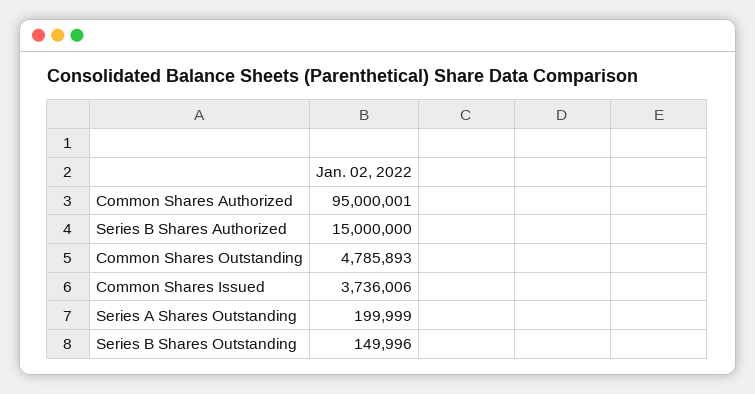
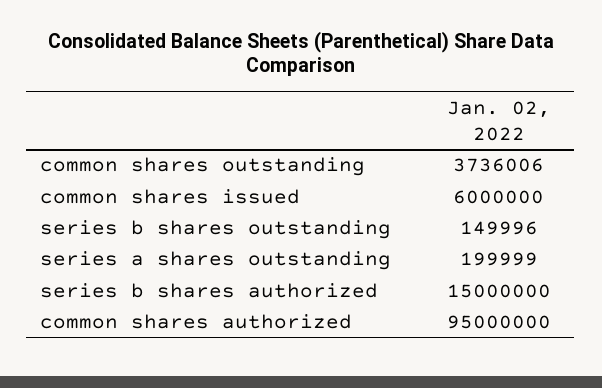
  {
-   "Common Shares Authorized": 95000001,
+   "Common Shares Authorized": 95000000,
    "Series B Shares Authorized": 15000000,
-   "Common Shares Outstanding": 4785893,
+   "Common Shares Outstanding": 3736006,
-   "Common Shares Issued": 3736006,
+   "Common Shares Issued": 6000000,
    "Series A Shares Outstanding": 199999,
    "Series B Shares Outstanding": 149996
  }

